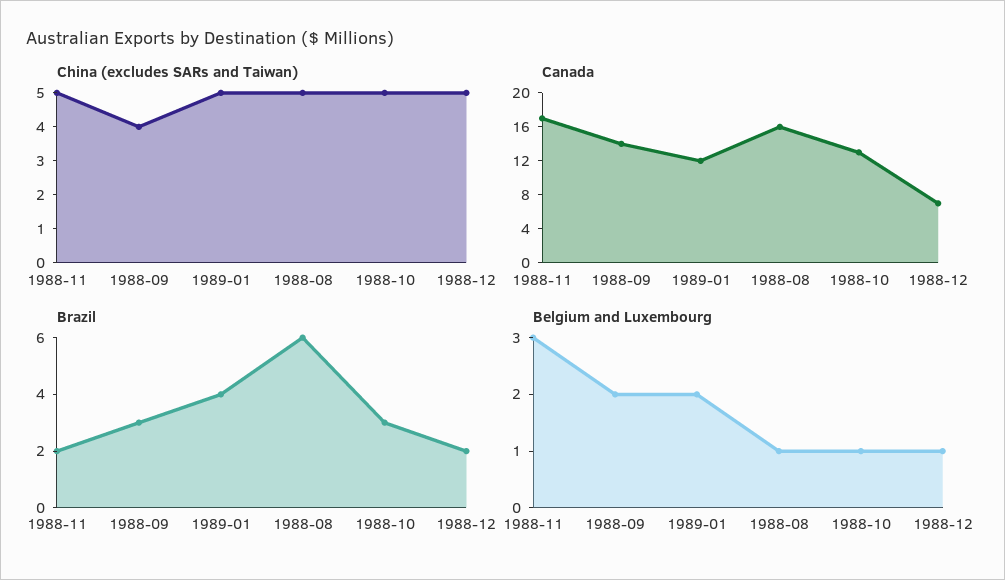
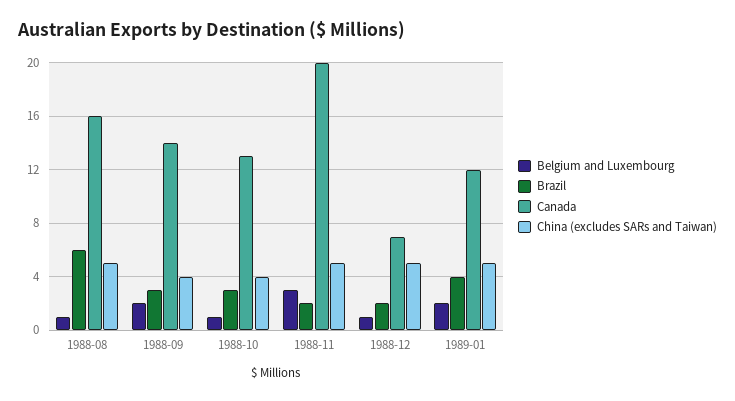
  {
    "China (excludes SARs and Taiwan)": {
      "1988-11": 5,
      "1988-09": 4,
      "1989-01": 5,
      "1988-08": 5,
-     "1988-10": 5,
+     "1988-10": 4,
      "1988-12": 5
    },
    "Canada": {
-     "1988-11": 17,
+     "1988-11": 20,
      "1988-09": 14,
      "1989-01": 12,
      "1988-08": 16,
      "1988-10": 13,
      "1988-12": 7
    },
    "Brazil": {
      "1988-11": 2,
      "1988-09": 3,
      "1989-01": 4,
      "1988-08": 6,
      "1988-10": 3,
      "1988-12": 2
    },
    "Belgium and Luxembourg": {
      "1988-11": 3,
      "1988-09": 2,
      "1989-01": 2,
      "1988-08": 1,
      "1988-10": 1,
      "1988-12": 1
    }
  }

